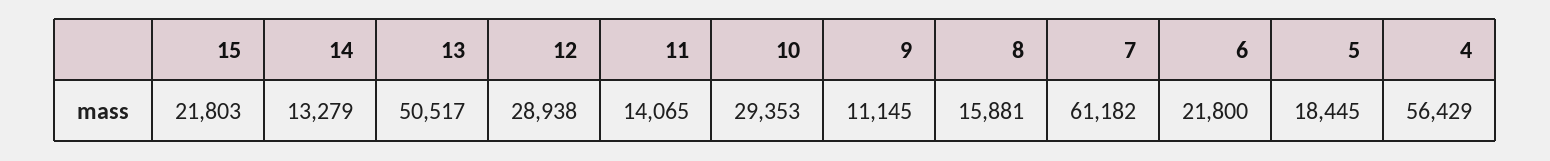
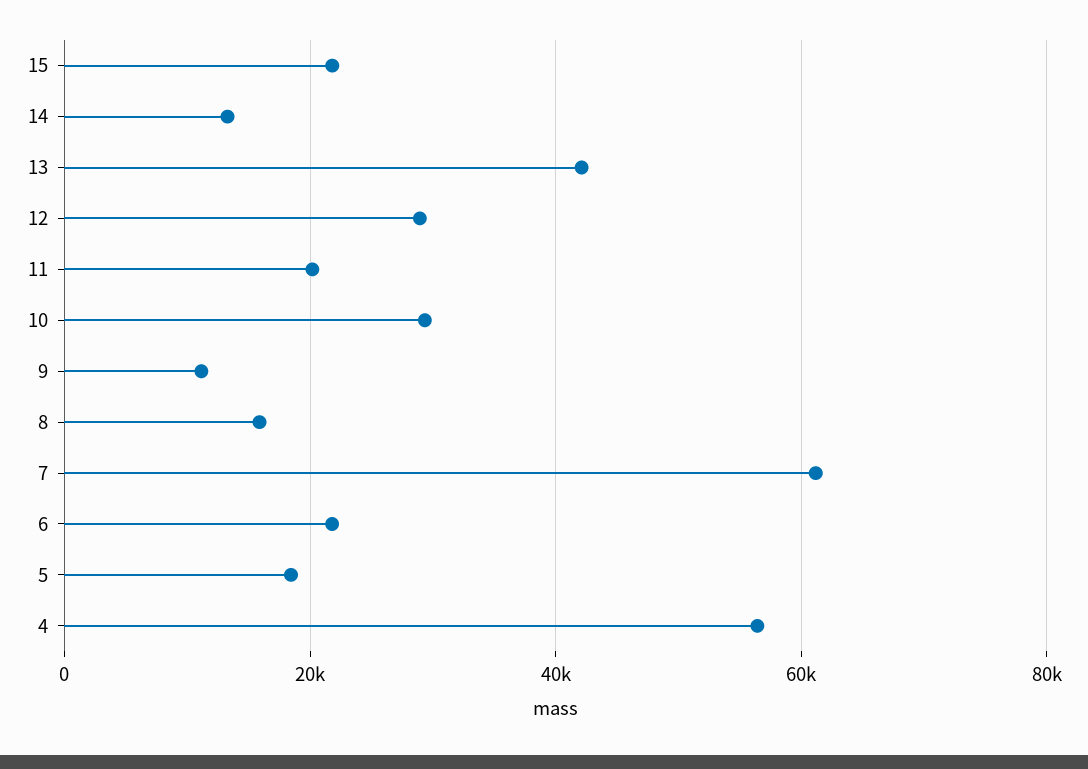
  {
    "15": 21803,
    "14": 13279,
-   "13": 50517,
+   "13": 42000,
    "12": 28938,
-   "11": 14065,
+   "11": 20000,
    "10": 29353,
    "9": 11145,
    "8": 15881,
    "7": 61182,
    "6": 21800,
    "5": 18445,
    "4": 56429
  }

